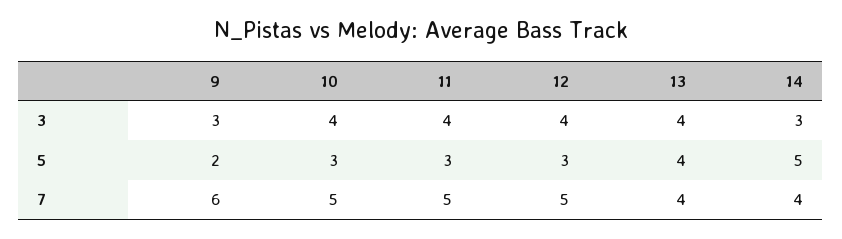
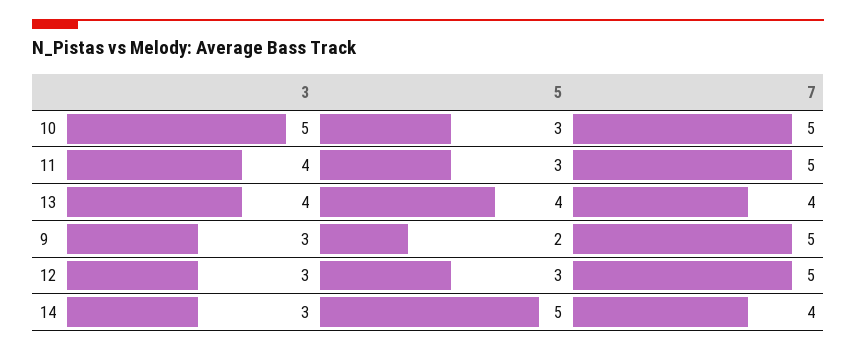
  {
    "9": {
      "3": 3,
      "5": 2,
-     "7": 6
+     "7": 5
    },
    "10": {
-     "3": 4,
+     "3": 5,
      "5": 3,
      "7": 5
    },
    "11": {
      "3": 4,
      "5": 3,
      "7": 5
    },
    "12": {
-     "3": 4,
+     "3": 3,
      "5": 3,
      "7": 5
    },
    "13": {
      "3": 4,
      "5": 4,
      "7": 4
    },
    "14": {
      "3": 3,
      "5": 5,
      "7": 4
    }
  }

